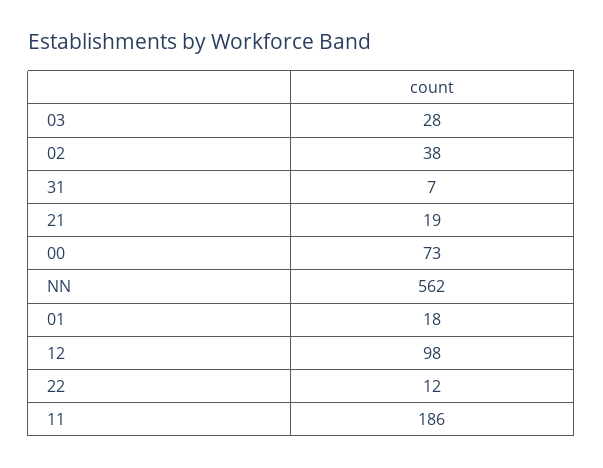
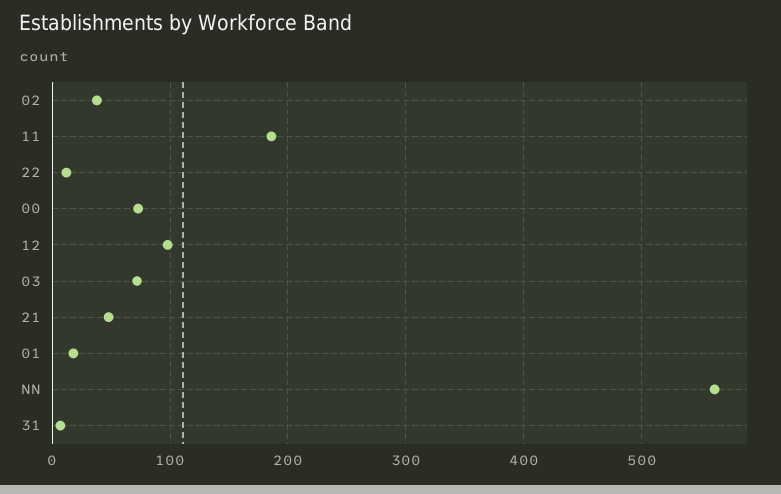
  {
-   "03": 28,
+   "03": 70,
    "02": 38,
    "31": 7,
-   "21": 19,
+   "21": 50,
    "00": 73,
    "NN": 562,
    "01": 18,
    "12": 98,
    "22": 12,
    "11": 186
  }

